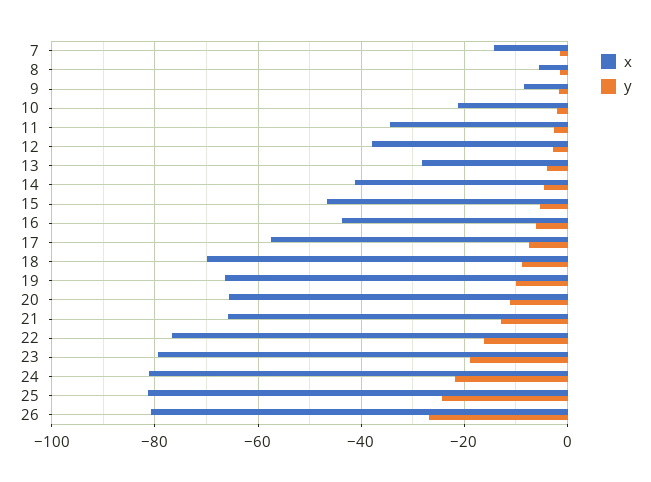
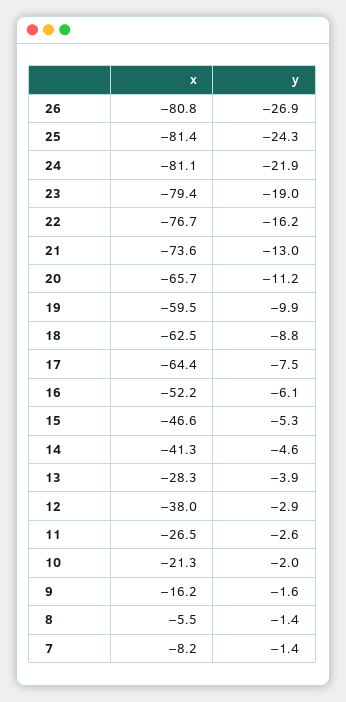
  {
    "x": {
-     "7": -14,
+     "7": -8.2,
      "8": -5.5,
-     "9": -8,
+     "9": -16.2,
      "10": -21.3,
-     "11": -34,
+     "11": -26.5,
      "12": -38,
      "13": -28.3,
      "14": -41.3,
      "15": -46.6,
-     "16": -44,
+     "16": -52.2,
-     "17": -58,
+     "17": -64.4,
-     "18": -70,
+     "18": -62.5,
-     "19": -66,
+     "19": -59.5,
      "20": -65.7,
-     "21": -66,
+     "21": -73.6,
      "22": -76.7,
      "23": -79.4,
      "24": -81.1,
      "25": -81.4,
      "26": -80.8
    },
    "y": {
      "7": -1.4,
      "8": -1.4,
      "9": -1.6,
      "10": -2,
      "11": -2.6,
      "12": -2.9,
      "13": -3.9,
      "14": -4.6,
      "15": -5.3,
      "16": -6.1,
      "17": -7.5,
      "18": -8.8,
      "19": -9.9,
      "20": -11.2,
      "21": -13,
      "22": -16.2,
      "23": -19,
      "24": -21.9,
      "25": -24.3,
      "26": -26.9
    }
  }

